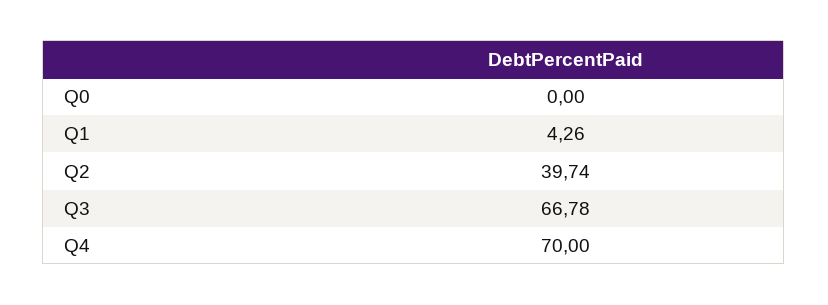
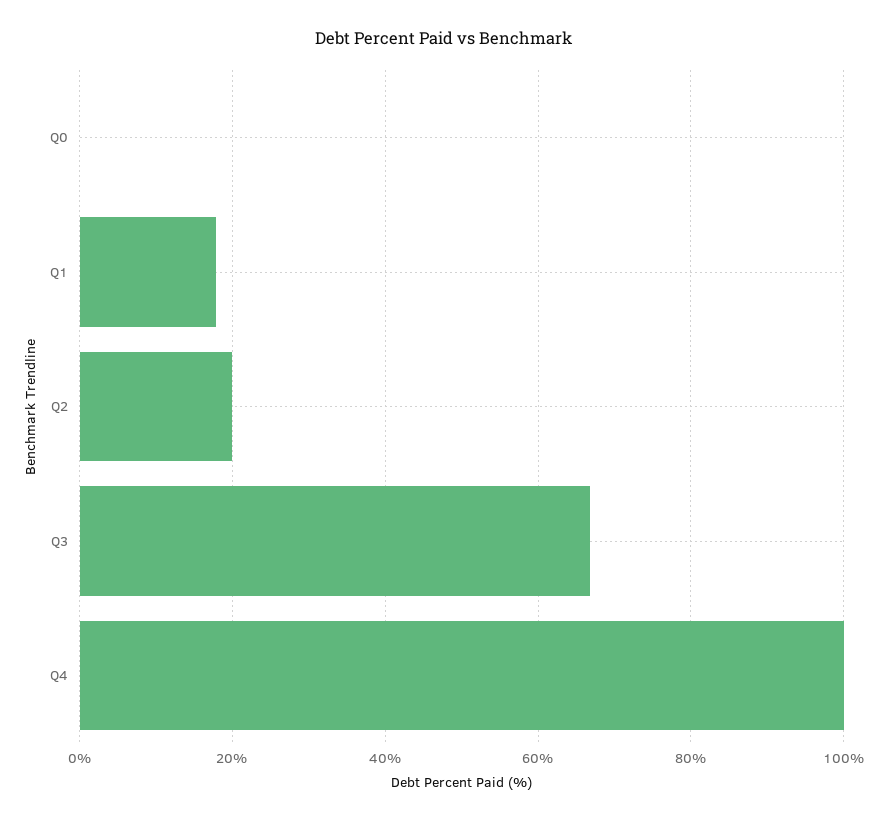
  {
    "Q0": 0,
-   "Q1": 4.26,
+   "Q1": 18,
-   "Q2": 39.74,
+   "Q2": 20,
    "Q3": 66.78,
-   "Q4": 70
+   "Q4": 100
  }

